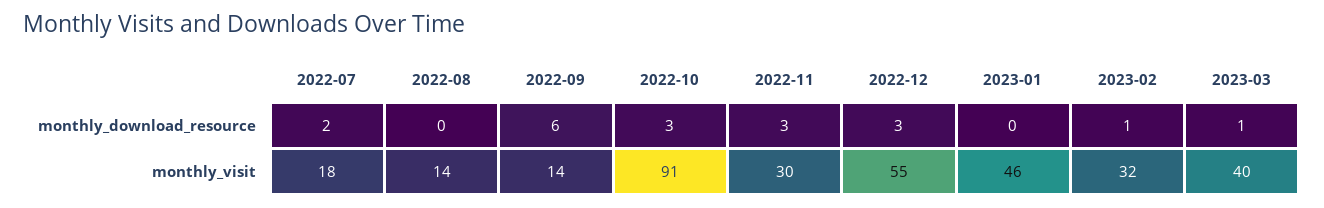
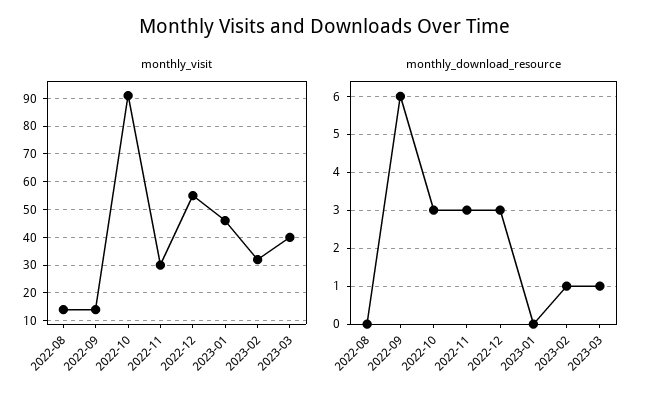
  {
    "monthly_download_resource": {
-     "2022-07": 2,
      "2022-08": 0,
      "2022-09": 6,
      "2022-10": 3,
      "2022-11": 3,
      "2022-12": 3,
      "2023-01": 0,
      "2023-02": 1,
      "2023-03": 1
    },
    "monthly_visit": {
-     "2022-07": 18,
      "2022-08": 14,
      "2022-09": 14,
      "2022-10": 91,
      "2022-11": 30,
      "2022-12": 55,
      "2023-01": 46,
      "2023-02": 32,
      "2023-03": 40
    }
  }

